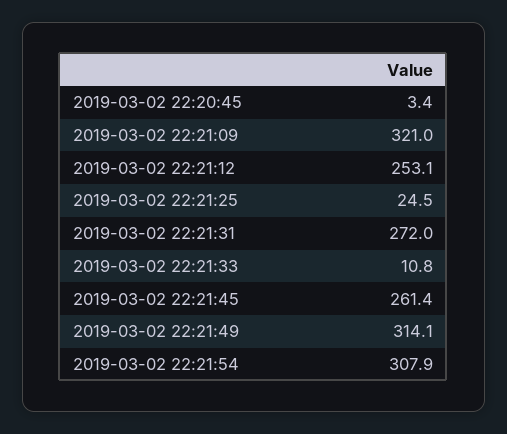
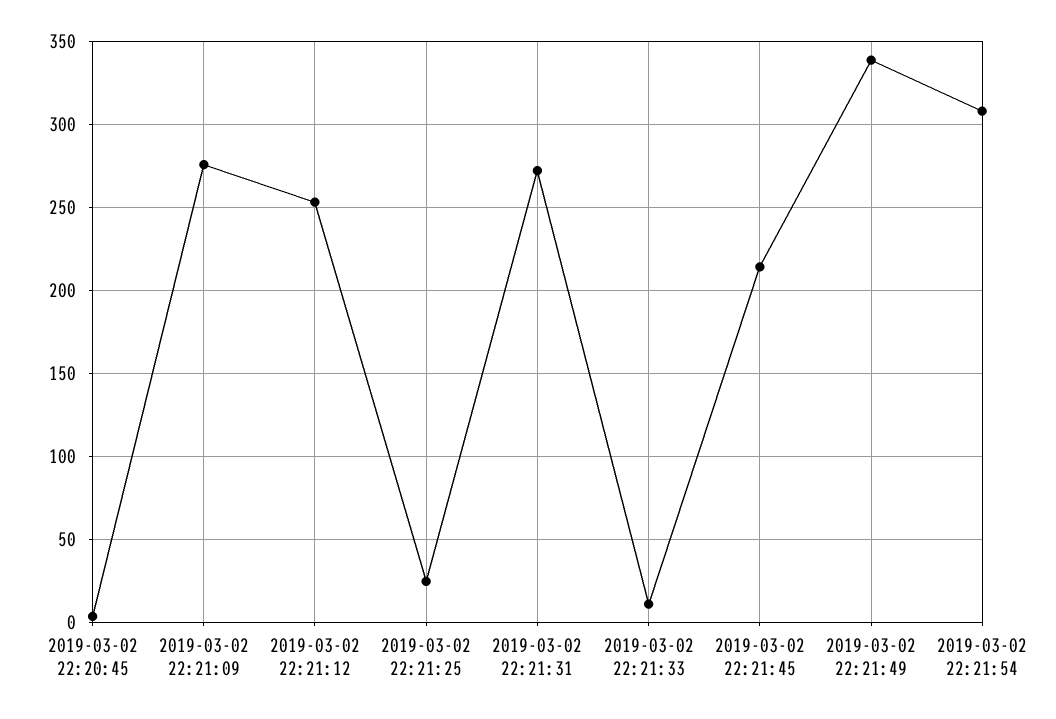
  {
    "2019-03-02 22:20:45": 3.4,
-   "2019-03-02 22:21:09": 321,
+   "2019-03-02 22:21:09": 275,
    "2019-03-02 22:21:12": 253.1,
    "2019-03-02 22:21:25": 24.5,
    "2019-03-02 22:21:31": 272,
    "2019-03-02 22:21:33": 10.8,
-   "2019-03-02 22:21:45": 261.4,
+   "2019-03-02 22:21:45": 215,
-   "2019-03-02 22:21:49": 314.1,
+   "2019-03-02 22:21:49": 340,
    "2019-03-02 22:21:54": 307.9
  }

